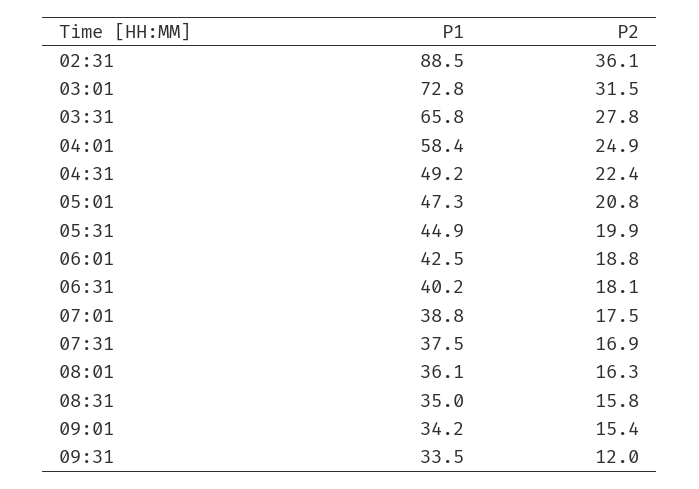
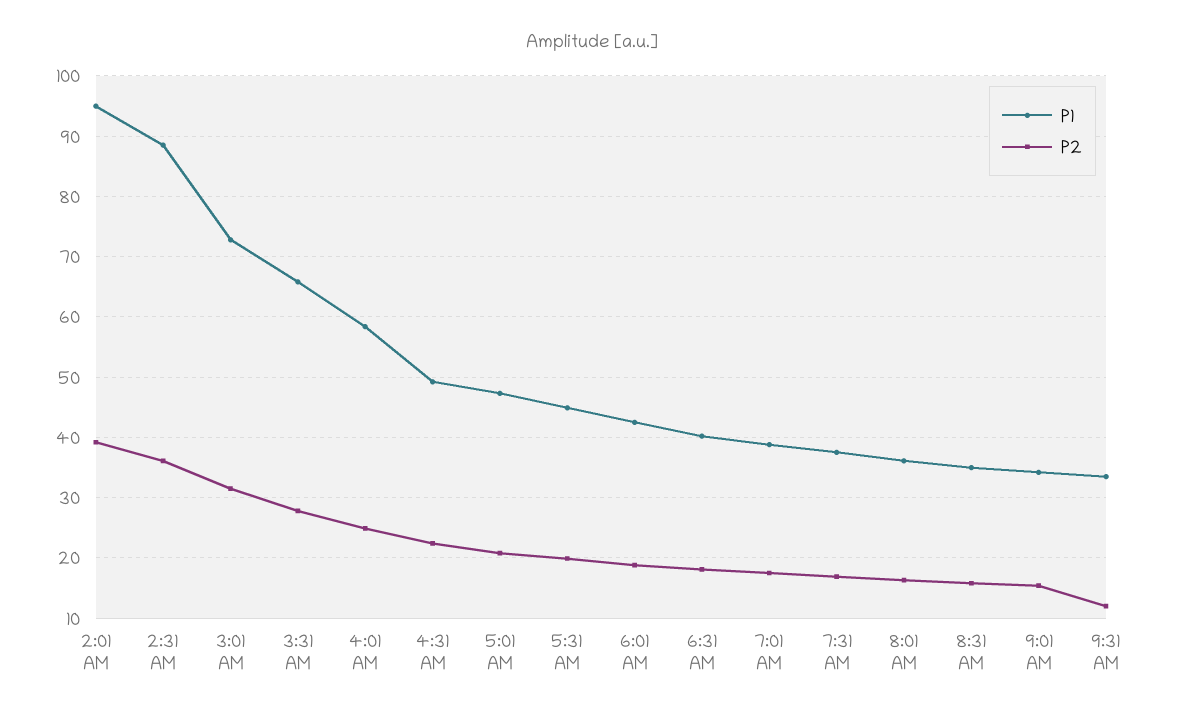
  {
    "P1": {
      "02:31": 88.5,
      "03:01": 72.8,
      "03:31": 65.8,
      "04:01": 58.4,
      "04:31": 49.2,
      "05:01": 47.3,
      "05:31": 44.9,
      "06:01": 42.5,
      "06:31": 40.2,
      "07:01": 38.8,
      "07:31": 37.5,
      "08:01": 36.1,
      "08:31": 35,
      "09:01": 34.2,
-     "09:31": 33.5
+     "09:31": 33.5,
+     "2:01 AM": 95
    },
    "P2": {
      "02:31": 36.1,
      "03:01": 31.5,
      "03:31": 27.8,
      "04:01": 24.9,
      "04:31": 22.4,
      "05:01": 20.8,
      "05:31": 19.9,
      "06:01": 18.8,
      "06:31": 18.1,
      "07:01": 17.5,
      "07:31": 16.9,
      "08:01": 16.3,
      "08:31": 15.8,
      "09:01": 15.4,
-     "09:31": 12
+     "09:31": 12,
+     "2:01 AM": 39
    }
  }

